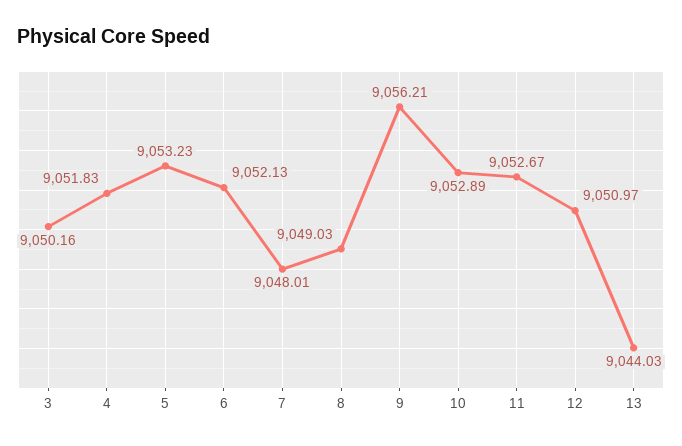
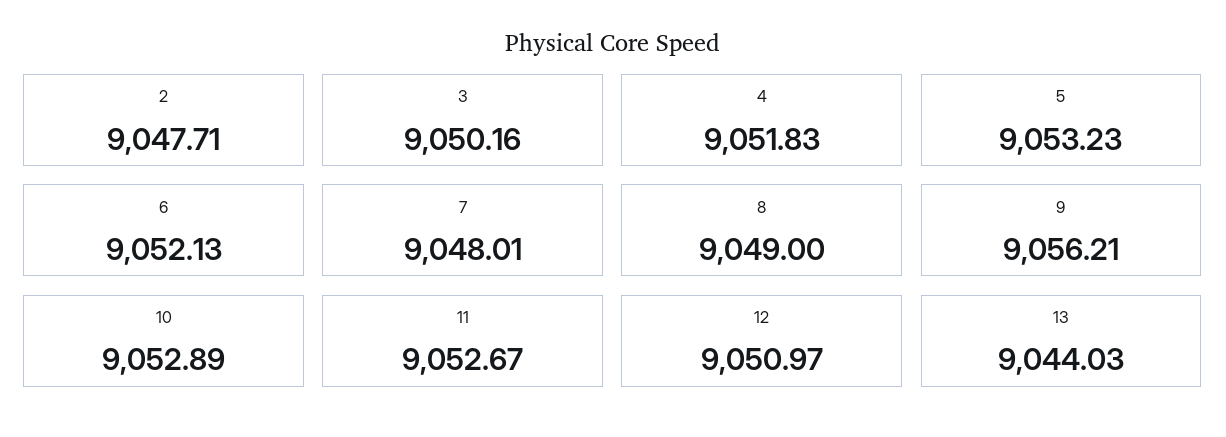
  {
    "3": 9050.16,
    "4": 9051.83,
    "5": 9053.23,
    "6": 9052.13,
    "7": 9048.01,
-   "8": 9049.03,
+   "8": 9049,
    "9": 9056.21,
    "10": 9052.89,
    "11": 9052.67,
    "12": 9050.97,
-   "13": 9044.03
+   "13": 9044.03,
+   "2": 9047.71
  }

